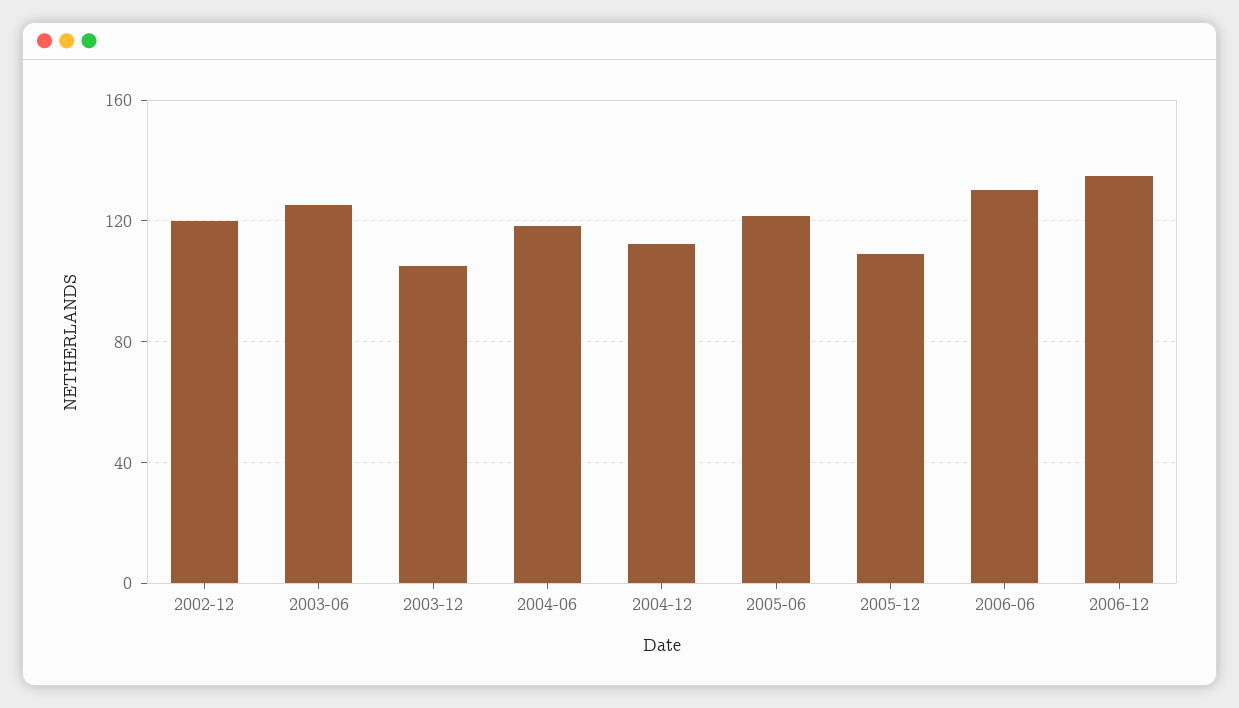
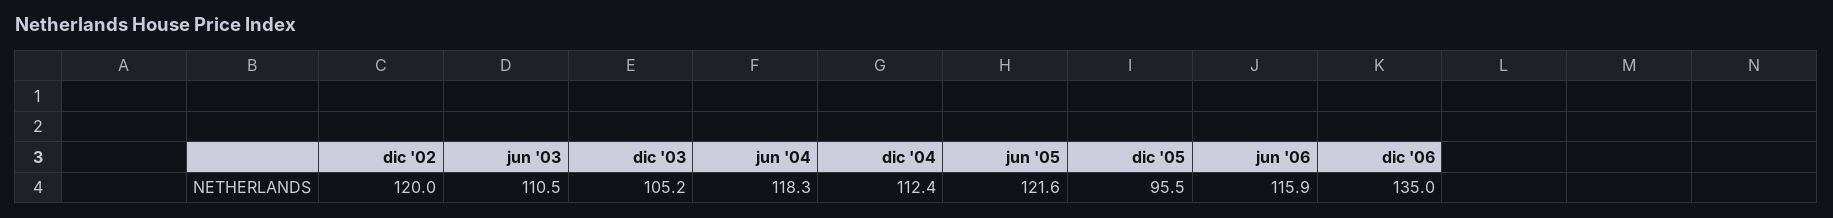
  {
    "2002-12": 120,
-   "2003-06": 125,
+   "2003-06": 110.5,
    "2003-12": 105.2,
    "2004-06": 118.3,
    "2004-12": 112.4,
    "2005-06": 121.6,
-   "2005-12": 110,
+   "2005-12": 95.5,
-   "2006-06": 130,
+   "2006-06": 115.9,
    "2006-12": 135
  }

